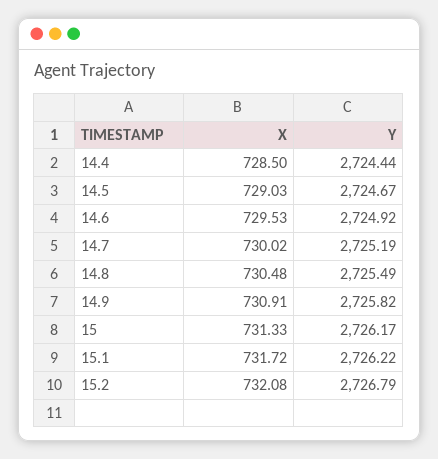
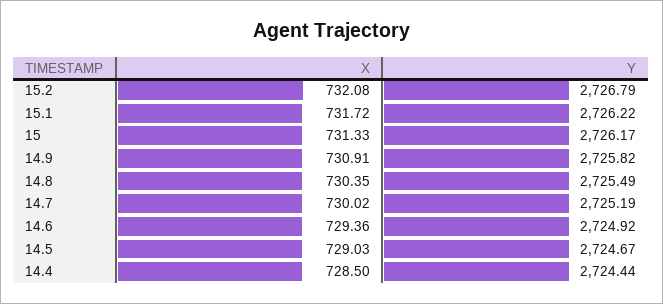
  {
    "X": {
      "14.4": 728.5,
      "14.5": 729.03,
-     "14.6": 729.53,
+     "14.6": 729.36,
      "14.7": 730.02,
-     "14.8": 730.48,
+     "14.8": 730.35,
      "14.9": 730.91,
      "15": 731.33,
      "15.1": 731.72,
      "15.2": 732.08
    },
    "Y": {
      "14.4": 2724.44,
      "14.5": 2724.67,
      "14.6": 2724.92,
      "14.7": 2725.19,
      "14.8": 2725.49,
      "14.9": 2725.82,
      "15": 2726.17,
      "15.1": 2726.22,
      "15.2": 2726.79
    }
  }

